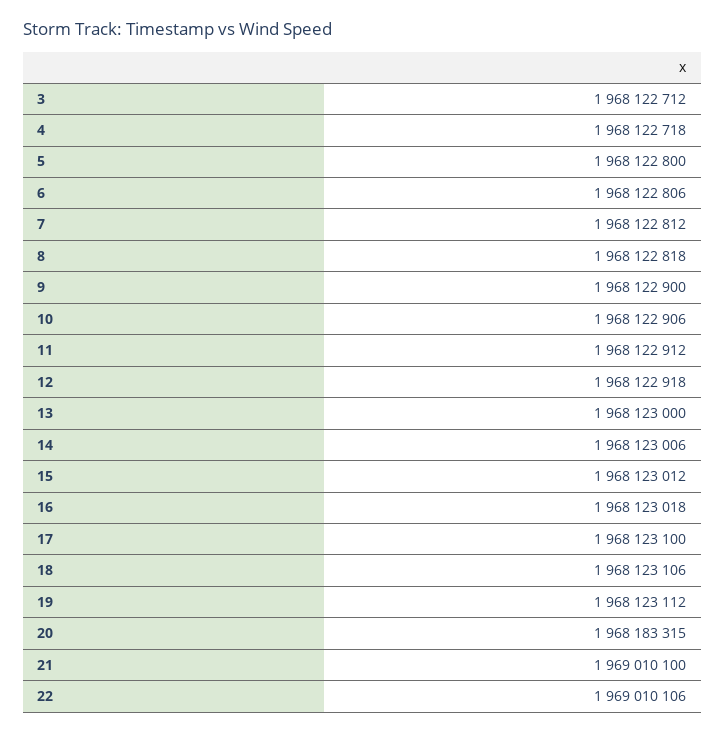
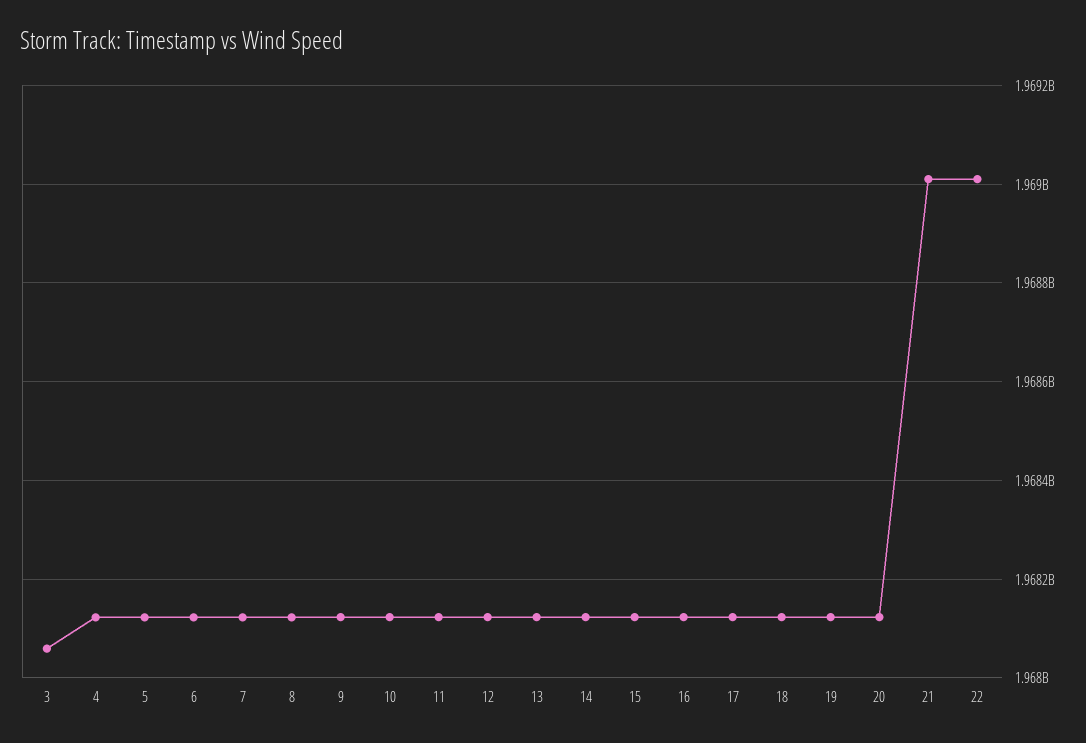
  {
-   "3": 1968122712,
+   "3": 1968060000,
    "4": 1968122718,
    "5": 1968122800,
    "6": 1968122806,
    "7": 1968122812,
    "8": 1968122818,
    "9": 1968122900,
    "10": 1968122906,
    "11": 1968122912,
    "12": 1968122918,
    "13": 1968123000,
    "14": 1968123006,
    "15": 1968123012,
    "16": 1968123018,
    "17": 1968123100,
    "18": 1968123106,
    "19": 1968123112,
-   "20": 1968183315,
+   "20": 1968120000,
    "21": 1969010100,
    "22": 1969010106
  }

